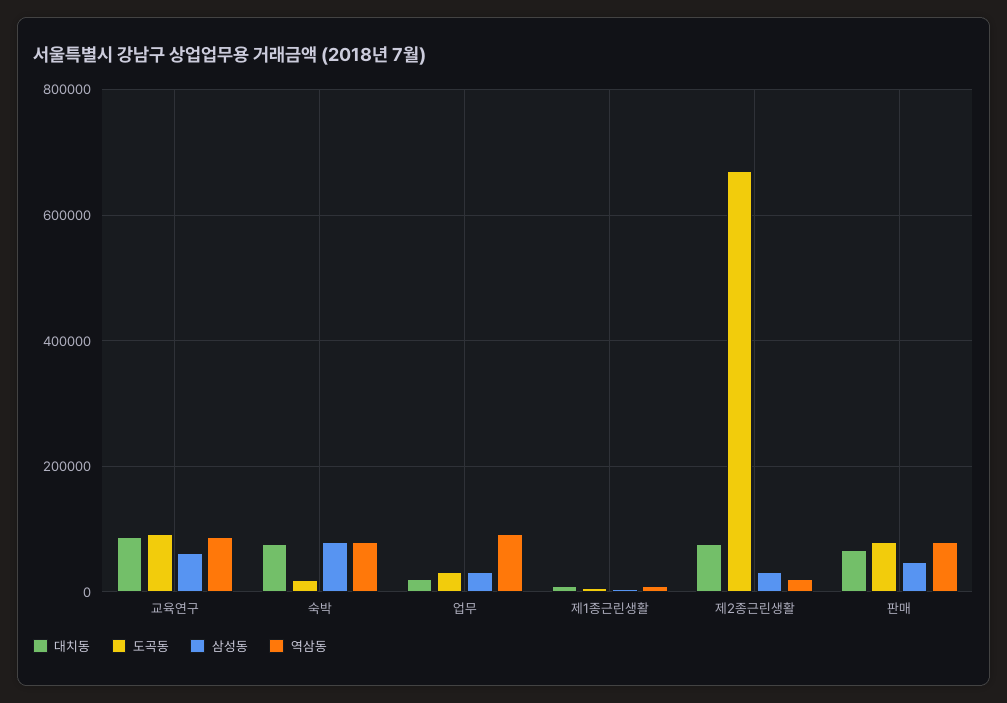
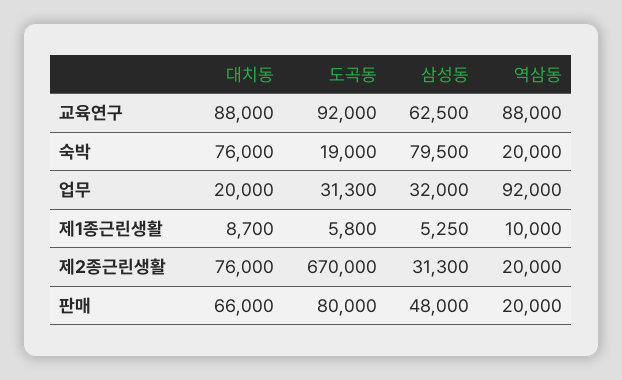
  {
    "대치동": {
      "교육연구": 88000,
      "숙박": 76000,
      "업무": 20000,
      "제1종근린생활": 8700,
      "제2종근린생활": 76000,
      "판매": 66000
    },
    "도곡동": {
      "교육연구": 92000,
      "숙박": 19000,
      "업무": 31300,
      "제1종근린생활": 5800,
      "제2종근린생활": 670000,
      "판매": 80000
    },
    "삼성동": {
      "교육연구": 62500,
      "숙박": 79500,
      "업무": 32000,
      "제1종근린생활": 5250,
      "제2종근린생활": 31300,
      "판매": 48000
    },
    "역삼동": {
      "교육연구": 88000,
-     "숙박": 80000,
+     "숙박": 20000,
      "업무": 92000,
      "제1종근린생활": 10000,
      "제2종근린생활": 20000,
-     "판매": 80000
+     "판매": 20000
    }
  }

